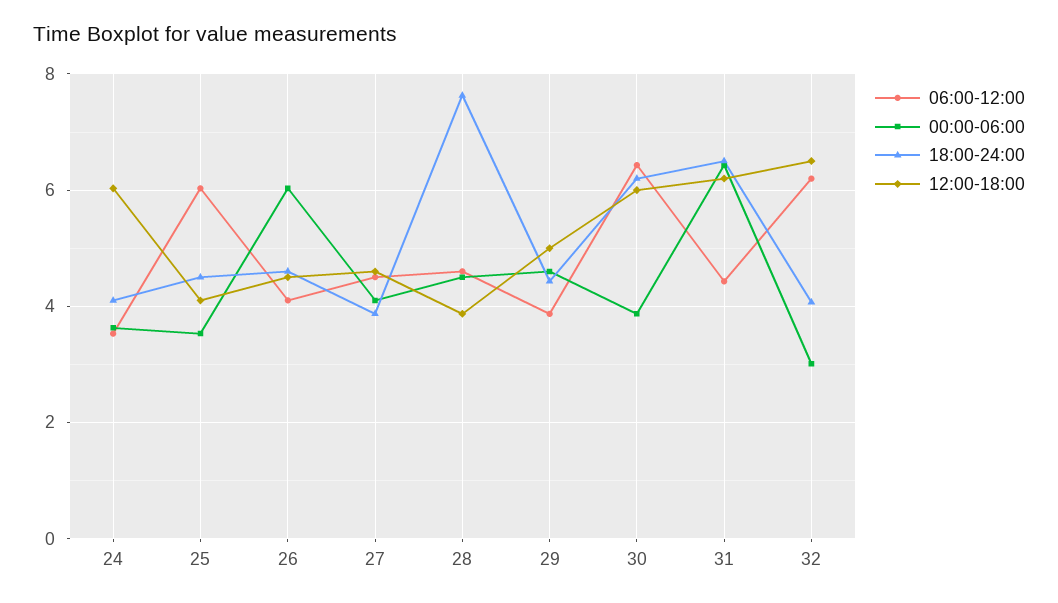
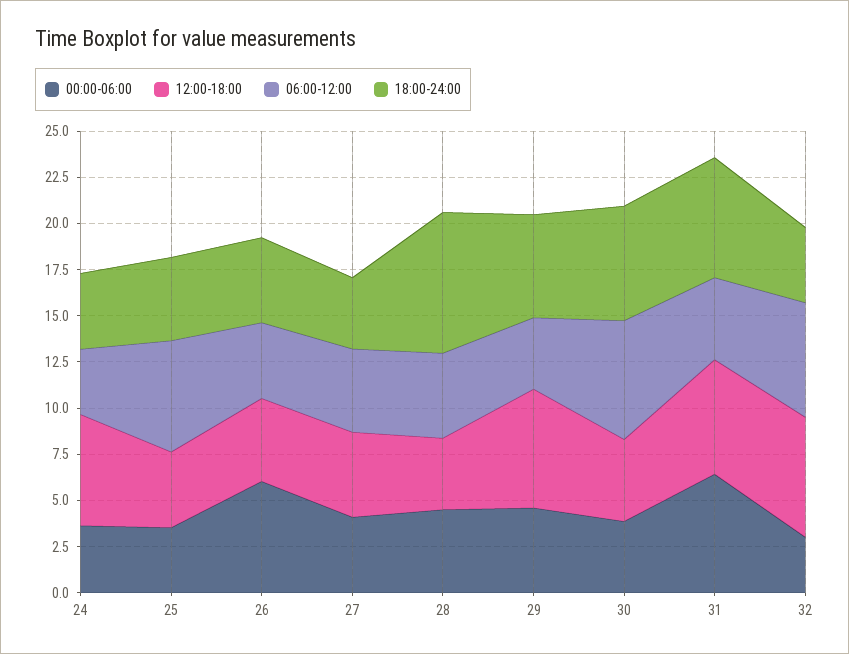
  {
    "06:00-12:00": {
      "24": 3.6,
      "25": 6,
      "26": 4.2,
      "27": 4.6,
      "28": 4.6,
      "29": 3.8,
      "30": 6.4,
      "31": 4.4,
      "32": 6.2
    },
    "00:00-06:00": {
      "24": 3.6,
      "25": 3.6,
      "26": 6,
      "27": 4.2,
      "28": 4.6,
      "29": 4.6,
      "30": 3.8,
      "31": 6.4,
      "32": 3
    },
    "18:00-24:00": {
      "24": 4.2,
      "25": 4.6,
      "26": 4.6,
      "27": 3.8,
      "28": 7.6,
-     "29": 4.4,
+     "29": 5.5,
      "30": 6.2,
      "31": 6.6,
      "32": 4
    },
    "12:00-18:00": {
      "24": 6,
      "25": 4.2,
      "26": 4.6,
      "27": 4.6,
      "28": 3.8,
-     "29": 5,
+     "29": 6.5,
-     "30": 6,
+     "30": 4.5,
      "31": 6.2,
      "32": 6.6
    }
  }

